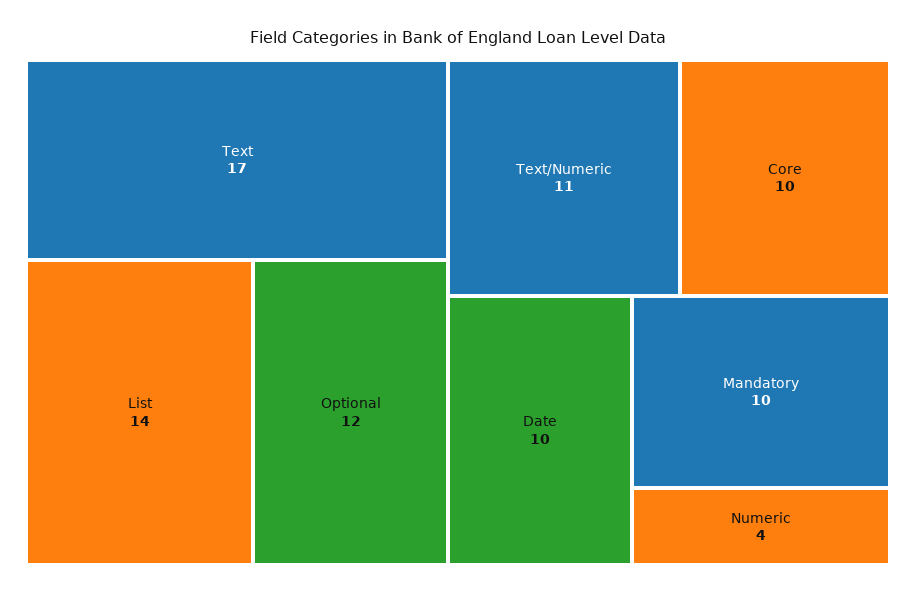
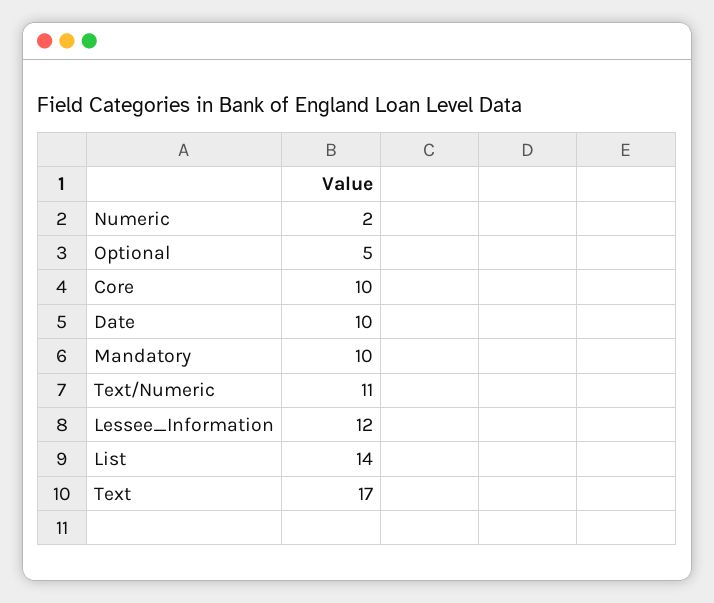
  {
    "Text": 17,
    "List": 14,
-   "Optional": 12,
+   "Optional": 5,
    "Text/Numeric": 11,
    "Core": 10,
    "Date": 10,
    "Mandatory": 10,
-   "Numeric": 4
+   "Numeric": 2,
+   "Lessee_Information": 12
  }

